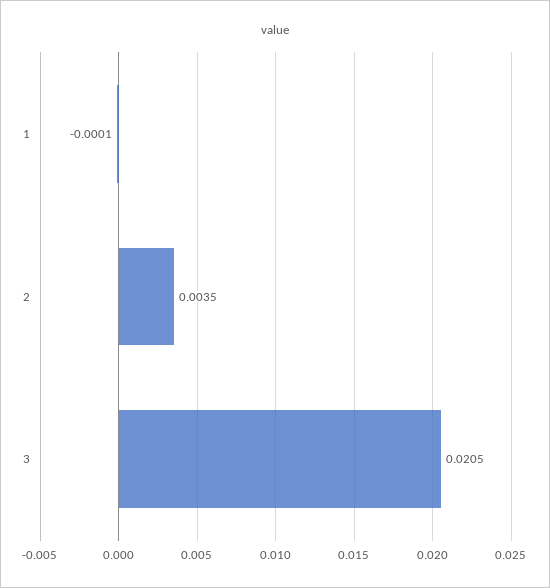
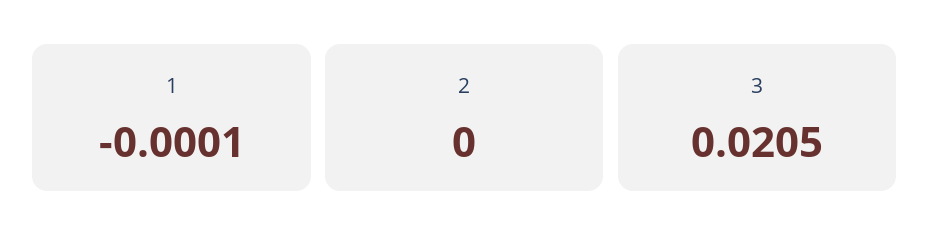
  {
    "1": -0.0001,
-   "2": 0.0035,
+   "2": 0,
    "3": 0.0205
  }

